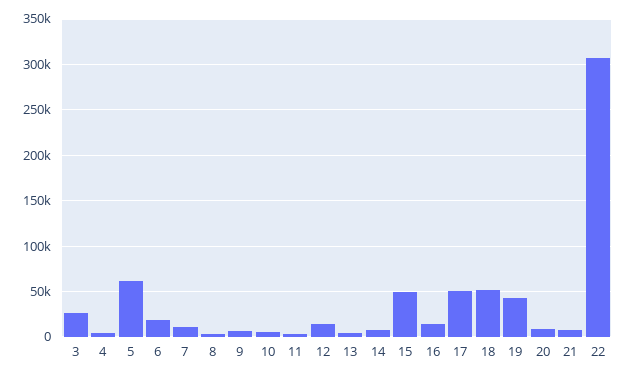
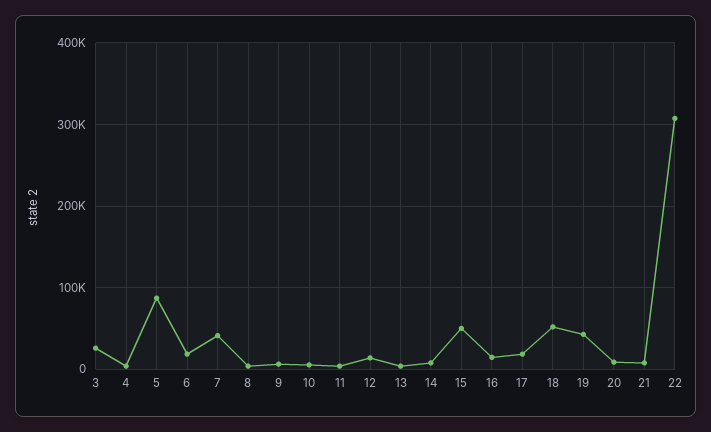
  {
    "3": 30000,
    "4": 0,
-   "5": 60000,
+   "5": 90000,
    "6": 20000,
-   "7": 10000,
+   "7": 40000,
    "8": 0,
    "9": 10000,
    "10": 10000,
    "11": 0,
    "12": 10000,
    "13": 0,
    "14": 10000,
    "15": 50000,
    "16": 10000,
-   "17": 50000,
+   "17": 20000,
    "18": 50000,
    "19": 40000,
    "20": 10000,
    "21": 10000,
    "22": 310000
  }

